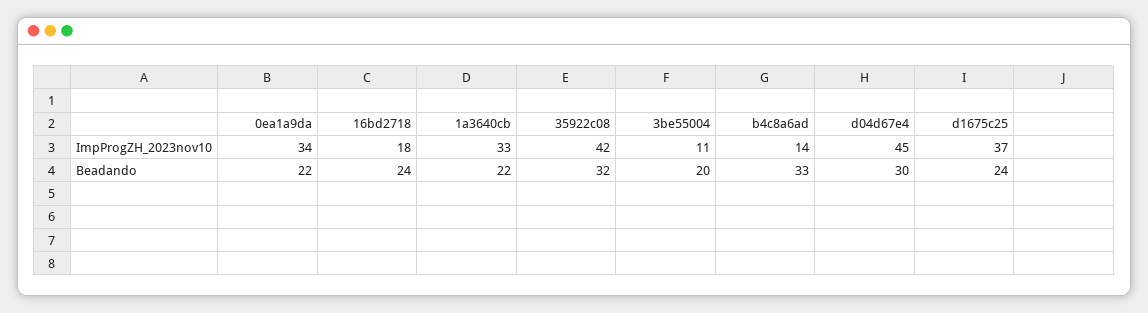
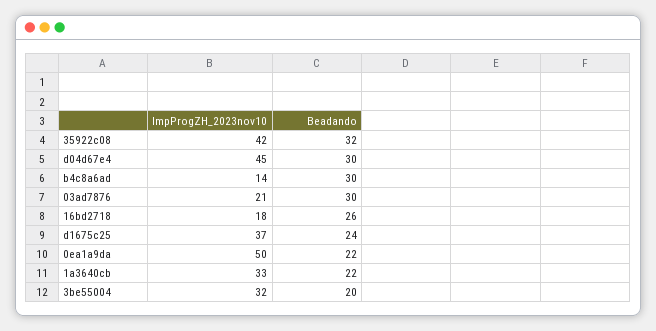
  {
    "0ea1a9da": {
-     "ImpProgZH_2023nov10": 34,
+     "ImpProgZH_2023nov10": 50,
      "Beadando": 22
    },
    "16bd2718": {
      "ImpProgZH_2023nov10": 18,
-     "Beadando": 24
+     "Beadando": 26
    },
    "1a3640cb": {
      "ImpProgZH_2023nov10": 33,
      "Beadando": 22
    },
    "35922c08": {
      "ImpProgZH_2023nov10": 42,
      "Beadando": 32
    },
    "3be55004": {
-     "ImpProgZH_2023nov10": 11,
+     "ImpProgZH_2023nov10": 32,
      "Beadando": 20
    },
    "b4c8a6ad": {
      "ImpProgZH_2023nov10": 14,
-     "Beadando": 33
+     "Beadando": 30
    },
    "d04d67e4": {
      "ImpProgZH_2023nov10": 45,
      "Beadando": 30
    },
    "d1675c25": {
      "ImpProgZH_2023nov10": 37,
      "Beadando": 24
-   }
+   },
+   "03ad7876": {
+     "ImpProgZH_2023nov10": 21,
+     "Beadando": 30
+   }
  }

